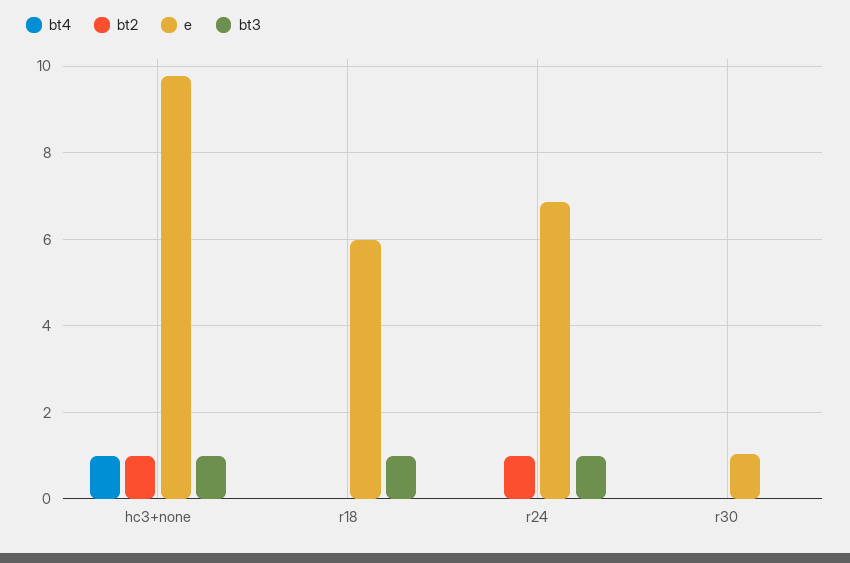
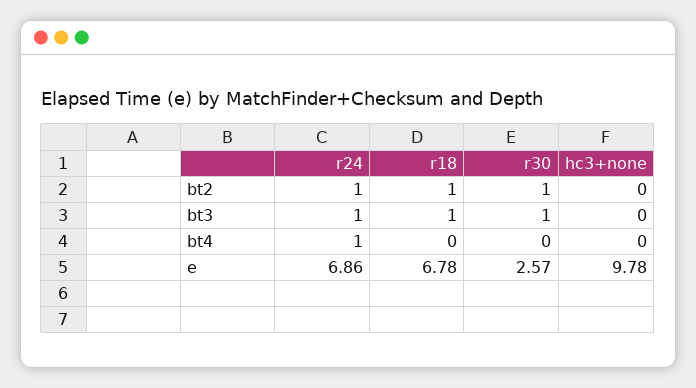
  {
    "bt4": {
-     "hc3+none": 1,
+     "hc3+none": 0,
      "r18": 0,
-     "r24": 0,
+     "r24": 1,
      "r30": 0
    },
    "bt2": {
-     "hc3+none": 1,
+     "hc3+none": 0,
-     "r18": 0,
+     "r18": 1,
      "r24": 1,
-     "r30": 0
+     "r30": 1
    },
    "e": {
      "hc3+none": 9.78,
-     "r18": 6,
+     "r18": 6.78,
      "r24": 6.86,
-     "r30": 1
+     "r30": 2.57
    },
    "bt3": {
-     "hc3+none": 1,
+     "hc3+none": 0,
      "r18": 1,
      "r24": 1,
-     "r30": 0
+     "r30": 1
    }
  }

